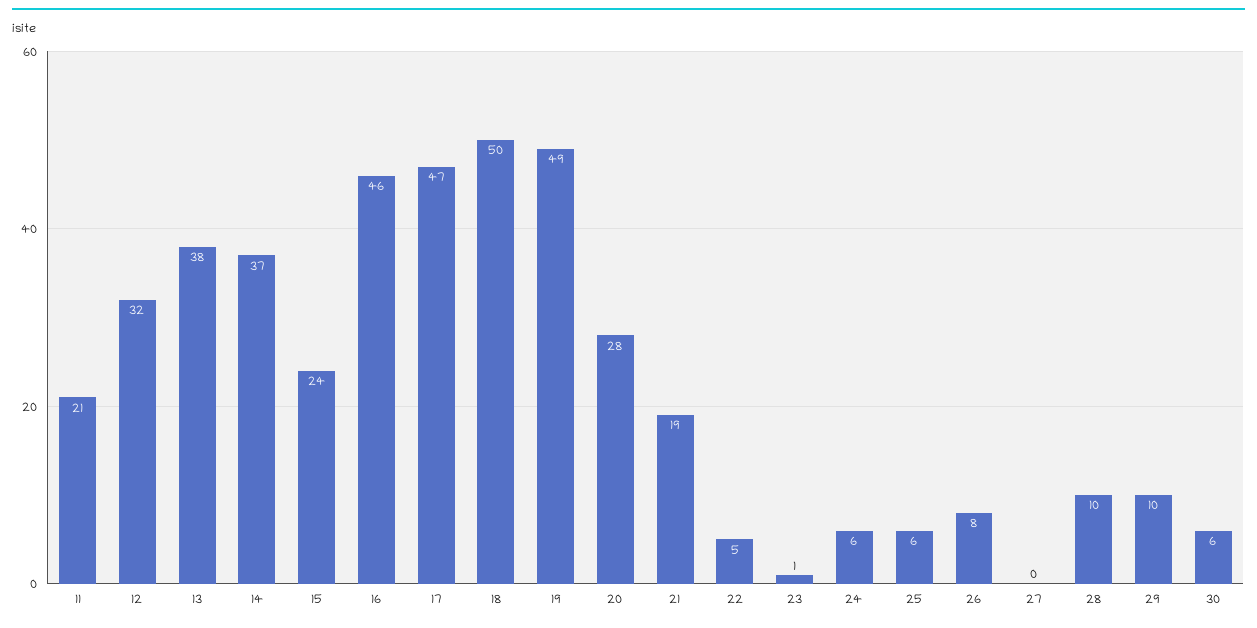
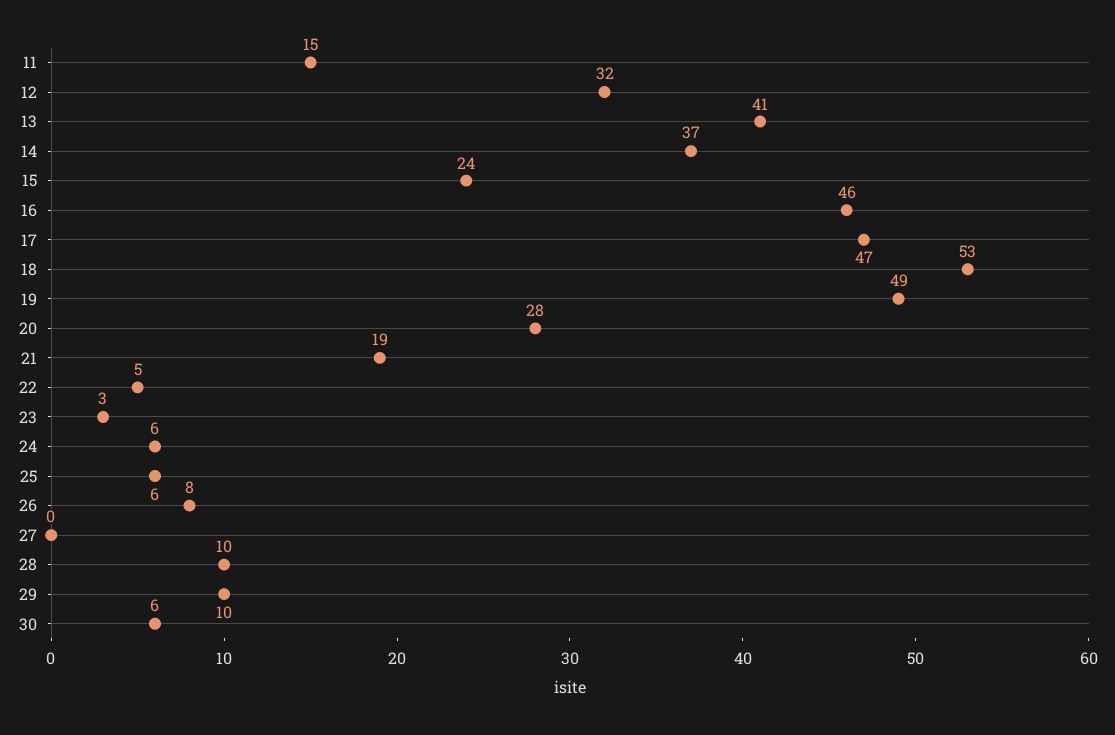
  {
-   "11": 21,
+   "11": 15,
    "12": 32,
-   "13": 38,
+   "13": 41,
    "14": 37,
    "15": 24,
    "16": 46,
    "17": 47,
-   "18": 50,
+   "18": 53,
    "19": 49,
    "20": 28,
    "21": 19,
    "22": 5,
-   "23": 1,
+   "23": 3,
    "24": 6,
    "25": 6,
    "26": 8,
    "27": 0,
    "28": 10,
    "29": 10,
    "30": 6
  }

